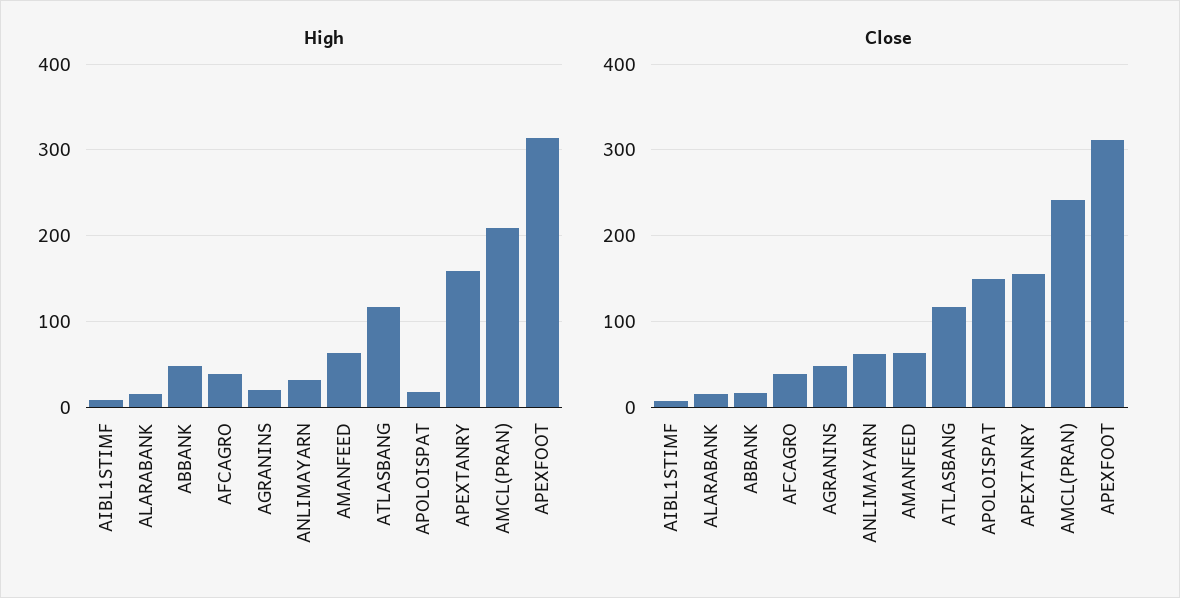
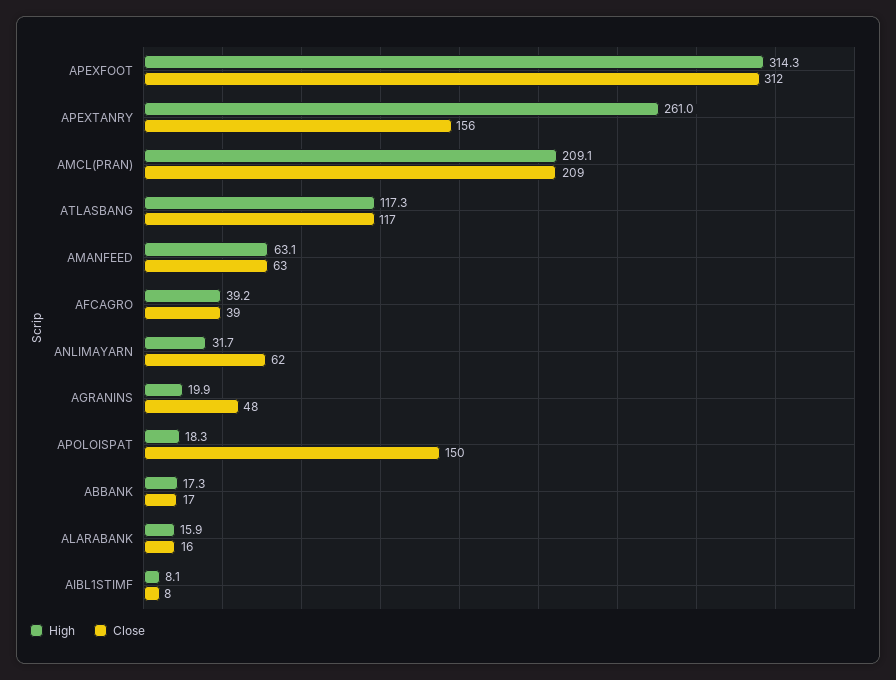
  {
    "High": {
      "AIBL1STIMF": 8.1,
      "ALARABANK": 15.9,
-     "ABBANK": 50,
+     "ABBANK": 17.3,
      "AFCAGRO": 39.2,
      "AGRANINS": 19.9,
      "ANLIMAYARN": 31.7,
      "AMANFEED": 63.1,
      "ATLASBANG": 117.3,
      "APOLOISPAT": 18.3,
-     "APEXTANRY": 160,
+     "APEXTANRY": 261,
      "AMCL(PRAN)": 209.1,
      "APEXFOOT": 314.3
    },
    "Close": {
      "AIBL1STIMF": 8,
      "ALARABANK": 16,
      "ABBANK": 17,
      "AFCAGRO": 39,
      "AGRANINS": 48,
      "ANLIMAYARN": 62,
      "AMANFEED": 63,
      "ATLASBANG": 117,
      "APOLOISPAT": 150,
      "APEXTANRY": 156,
-     "AMCL(PRAN)": 240,
+     "AMCL(PRAN)": 209,
      "APEXFOOT": 312
    }
  }

